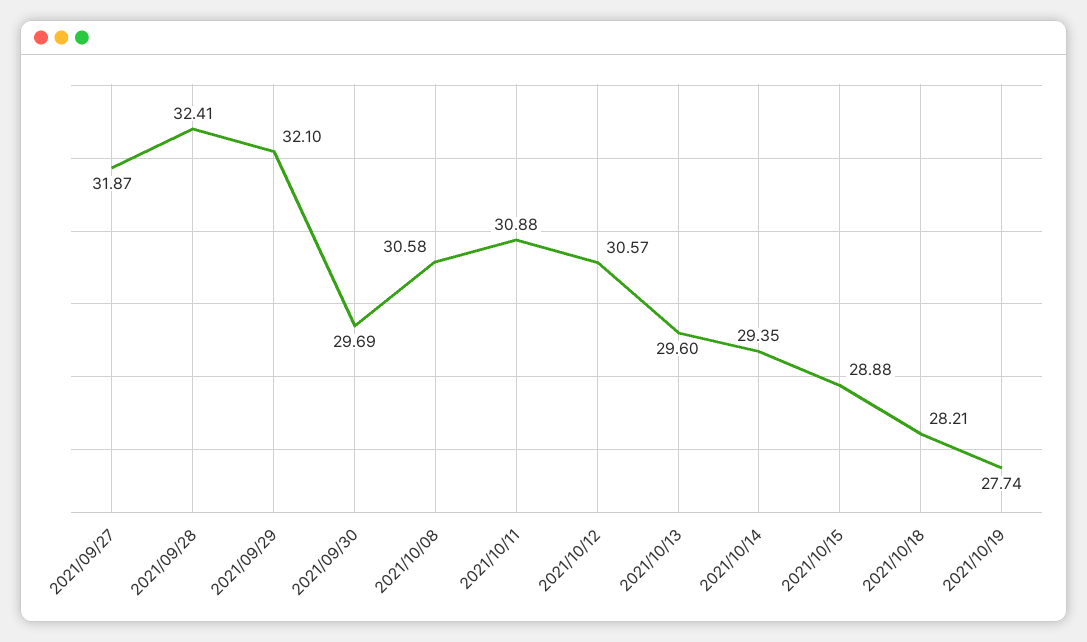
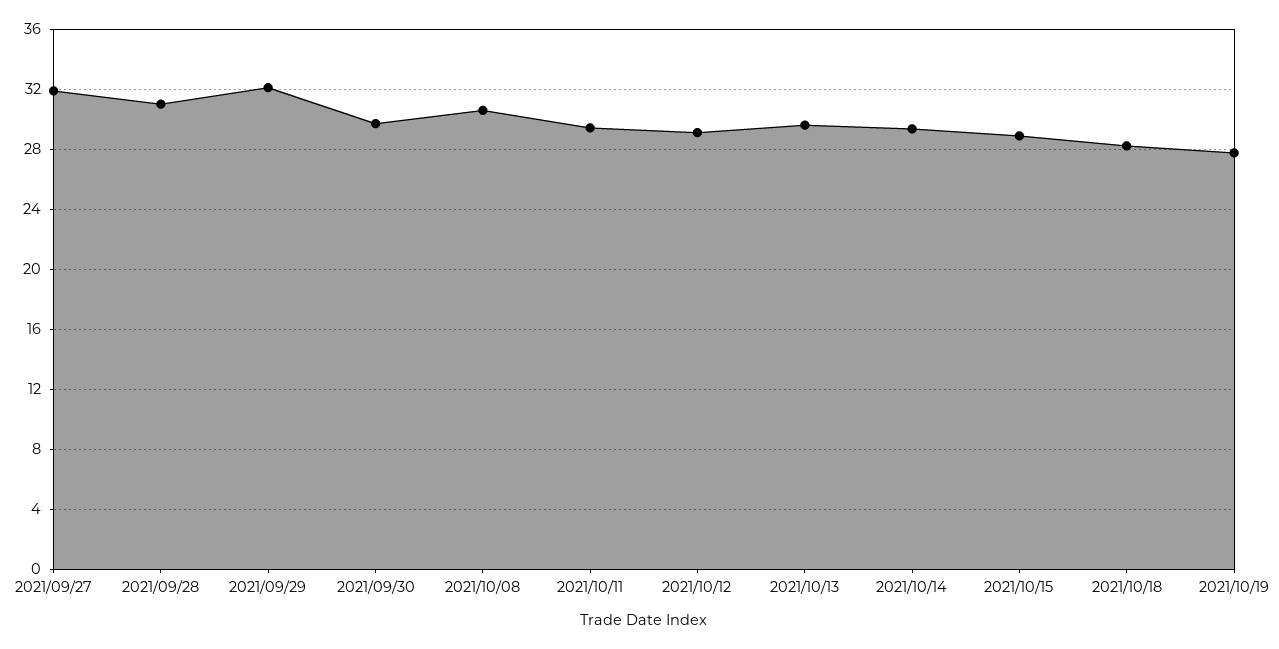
  {
    "2021/09/27": 31.87,
-   "2021/09/28": 32.41,
+   "2021/09/28": 31,
    "2021/09/29": 32.1,
    "2021/09/30": 29.69,
    "2021/10/08": 30.58,
-   "2021/10/11": 30.88,
+   "2021/10/11": 29.5,
-   "2021/10/12": 30.57,
+   "2021/10/12": 29,
    "2021/10/13": 29.6,
    "2021/10/14": 29.35,
    "2021/10/15": 28.88,
    "2021/10/18": 28.21,
    "2021/10/19": 27.74
  }

